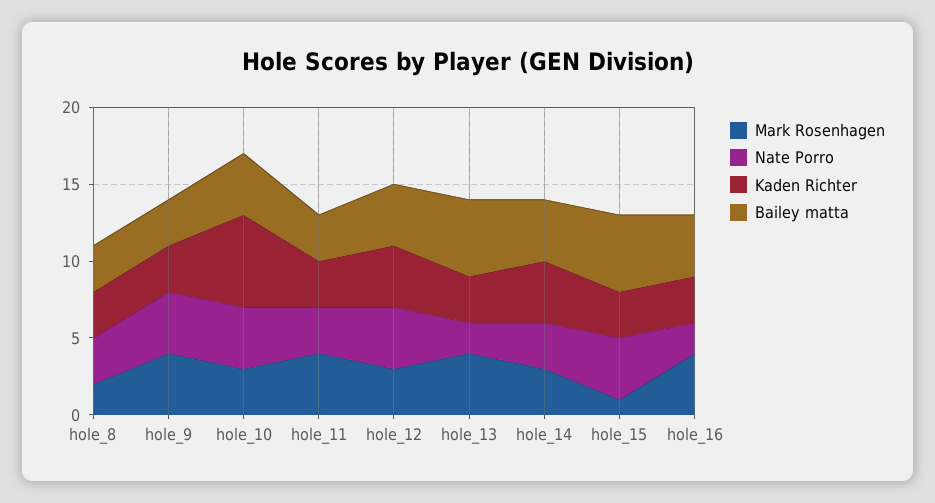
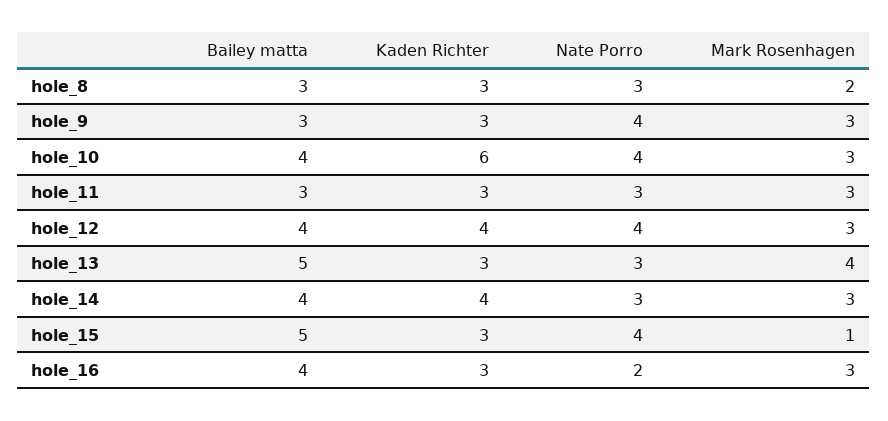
  {
    "Mark Rosenhagen": {
      "hole_8": 2,
-     "hole_9": 4,
+     "hole_9": 3,
      "hole_10": 3,
-     "hole_11": 4,
+     "hole_11": 3,
      "hole_12": 3,
      "hole_13": 4,
      "hole_14": 3,
      "hole_15": 1,
-     "hole_16": 4
+     "hole_16": 3
    },
    "Nate Porro": {
      "hole_8": 3,
      "hole_9": 4,
      "hole_10": 4,
      "hole_11": 3,
      "hole_12": 4,
-     "hole_13": 2,
+     "hole_13": 3,
      "hole_14": 3,
      "hole_15": 4,
      "hole_16": 2
    },
    "Kaden Richter": {
      "hole_8": 3,
      "hole_9": 3,
      "hole_10": 6,
      "hole_11": 3,
      "hole_12": 4,
      "hole_13": 3,
      "hole_14": 4,
      "hole_15": 3,
      "hole_16": 3
    },
    "Bailey matta": {
      "hole_8": 3,
      "hole_9": 3,
      "hole_10": 4,
      "hole_11": 3,
      "hole_12": 4,
      "hole_13": 5,
      "hole_14": 4,
      "hole_15": 5,
      "hole_16": 4
    }
  }

